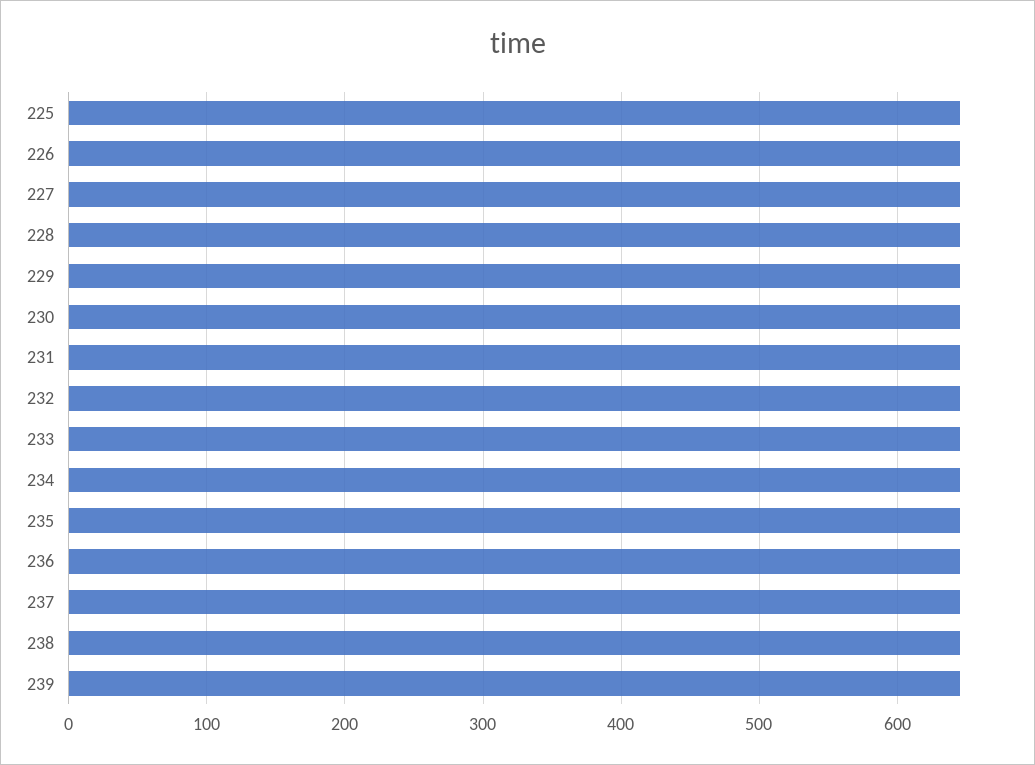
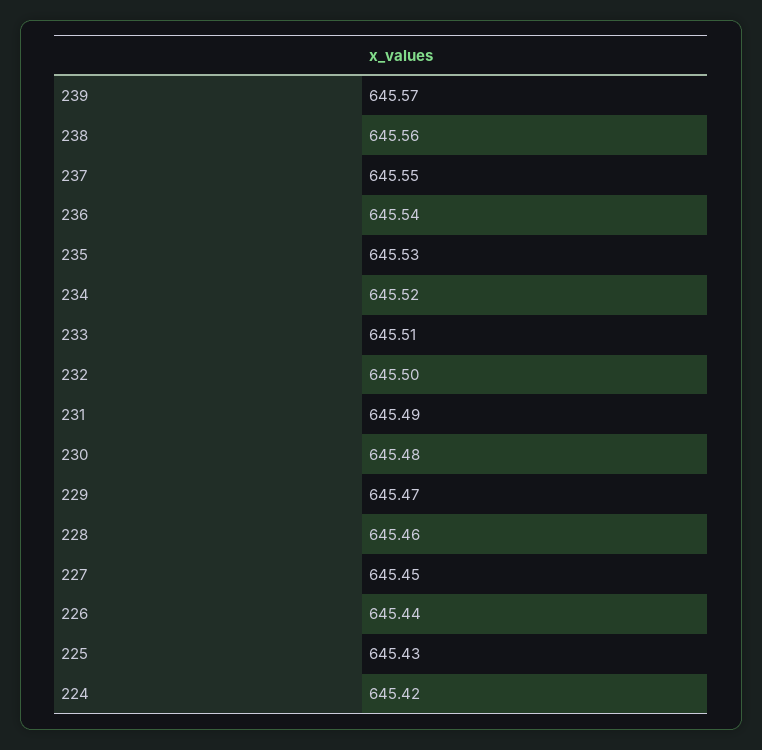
  {
    "225": 645.43,
    "226": 645.44,
    "227": 645.45,
    "228": 645.46,
    "229": 645.47,
    "230": 645.48,
    "231": 645.49,
    "232": 645.5,
    "233": 645.51,
    "234": 645.52,
    "235": 645.53,
    "236": 645.54,
    "237": 645.55,
    "238": 645.56,
-   "239": 645.57
+   "239": 645.57,
+   "224": 645.42
  }

